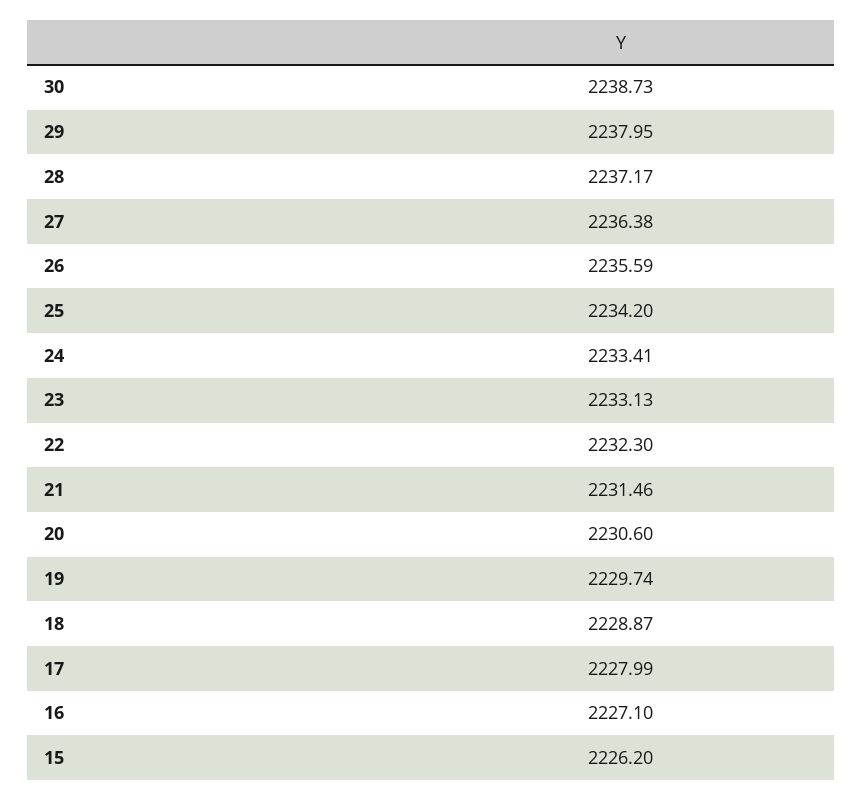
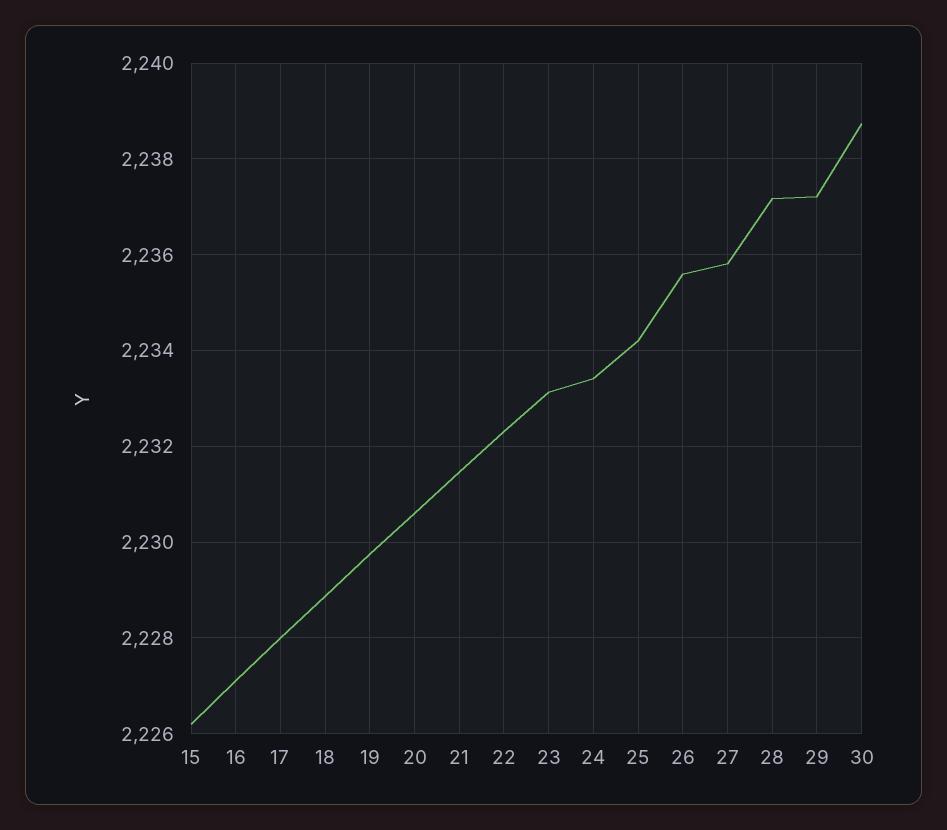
  {
    "30": 2238.73,
-   "29": 2237.95,
+   "29": 2237.2,
    "28": 2237.17,
-   "27": 2236.38,
+   "27": 2235.8,
    "26": 2235.59,
    "25": 2234.2,
    "24": 2233.41,
    "23": 2233.13,
    "22": 2232.3,
    "21": 2231.46,
    "20": 2230.6,
    "19": 2229.74,
    "18": 2228.87,
    "17": 2227.99,
    "16": 2227.1,
    "15": 2226.2
  }

